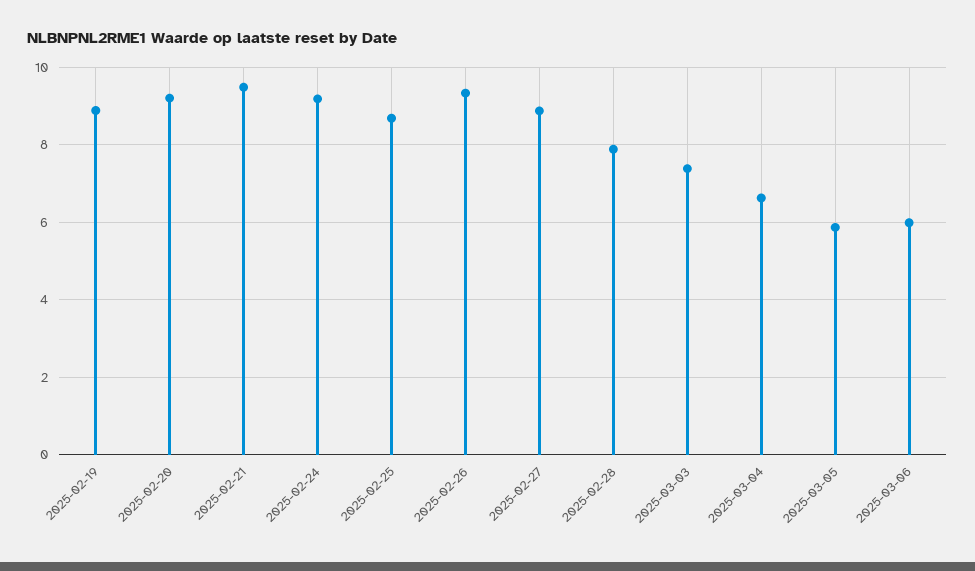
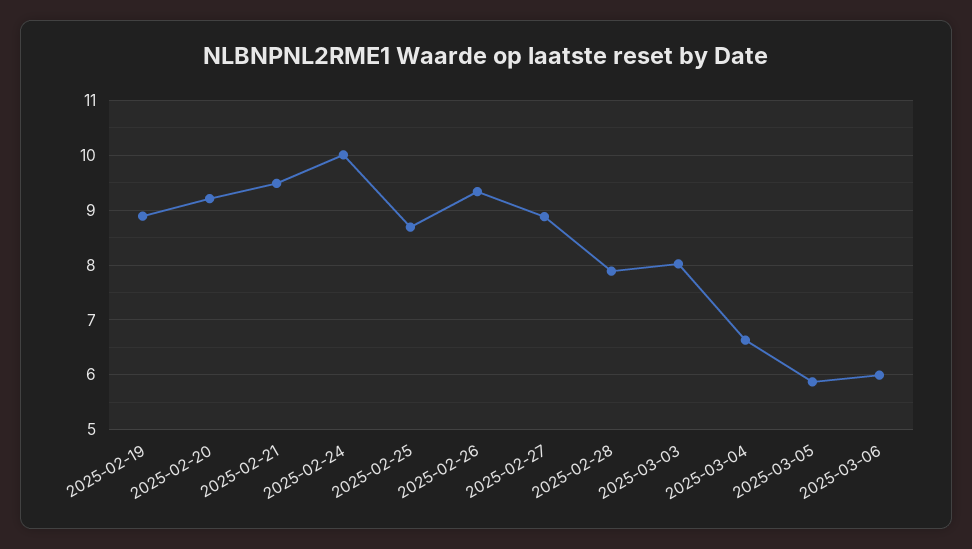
  {
    "2025-02-19": 8.8,
    "2025-02-20": 9.2,
    "2025-02-21": 9.4,
-   "2025-02-24": 9.2,
+   "2025-02-24": 10,
    "2025-02-25": 8.6,
    "2025-02-26": 9.4,
    "2025-02-27": 8.8,
    "2025-02-28": 7.8,
-   "2025-03-03": 7.4,
+   "2025-03-03": 8,
    "2025-03-04": 6.6,
    "2025-03-05": 5.8,
    "2025-03-06": 6
  }

